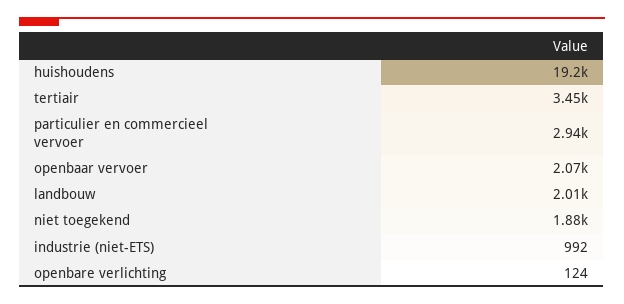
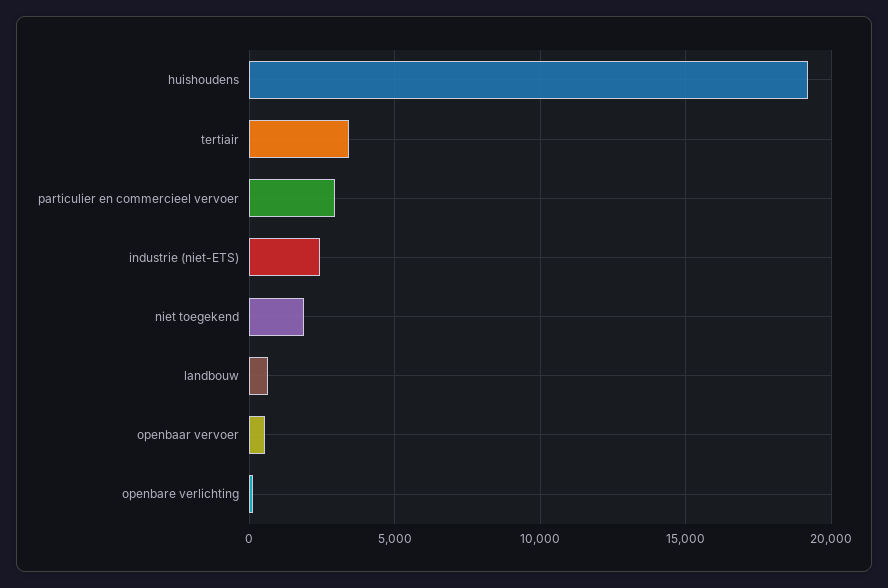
  {
    "huishoudens": 19200,
    "tertiair": 3450,
    "particulier en commercieel vervoer": 2940,
-   "openbaar vervoer": 2070,
+   "openbaar vervoer": 500,
-   "landbouw": 2010,
+   "landbouw": 500,
    "niet toegekend": 1880,
-   "industrie (niet-ETS)": 992,
+   "industrie (niet-ETS)": 2500,
    "openbare verlichting": 124
  }

